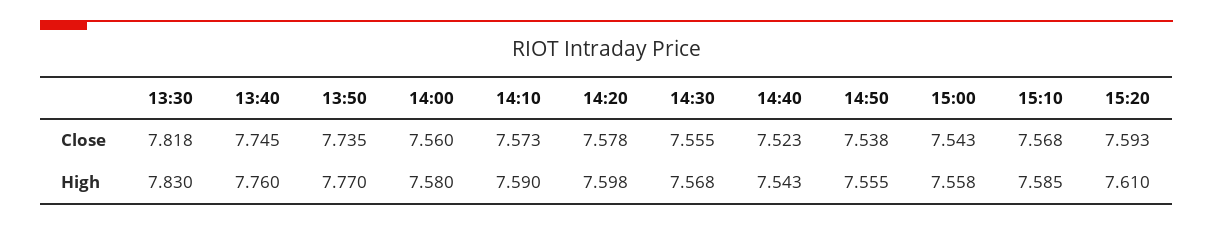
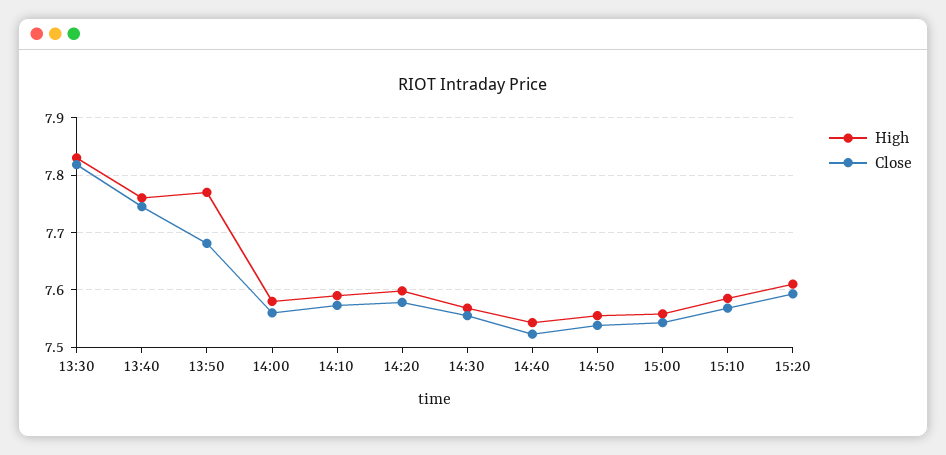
  {
    "Close": {
      "13:30": 7.818,
      "13:40": 7.745,
-     "13:50": 7.735,
+     "13:50": 7.68,
      "14:00": 7.56,
      "14:10": 7.573,
      "14:20": 7.578,
      "14:30": 7.555,
      "14:40": 7.523,
      "14:50": 7.538,
      "15:00": 7.543,
      "15:10": 7.568,
      "15:20": 7.593
    },
    "High": {
      "13:30": 7.83,
      "13:40": 7.76,
      "13:50": 7.77,
      "14:00": 7.58,
      "14:10": 7.59,
      "14:20": 7.598,
      "14:30": 7.568,
      "14:40": 7.543,
      "14:50": 7.555,
      "15:00": 7.558,
      "15:10": 7.585,
      "15:20": 7.61
    }
  }

